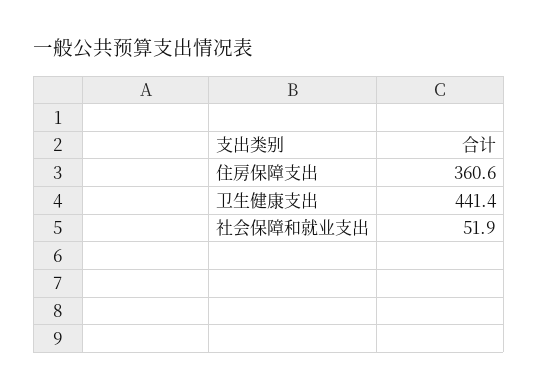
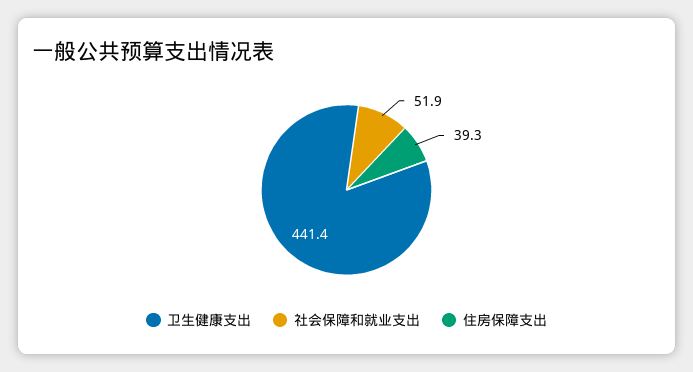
  {
-   "住房保障支出": 360.6,
+   "住房保障支出": 39.3,
    "卫生健康支出": 441.4,
    "社会保障和就业支出": 51.9
  }

